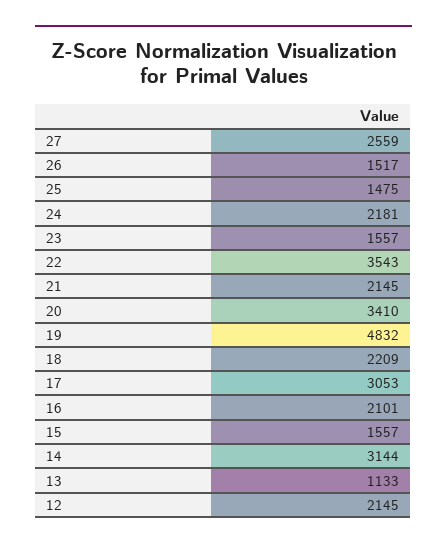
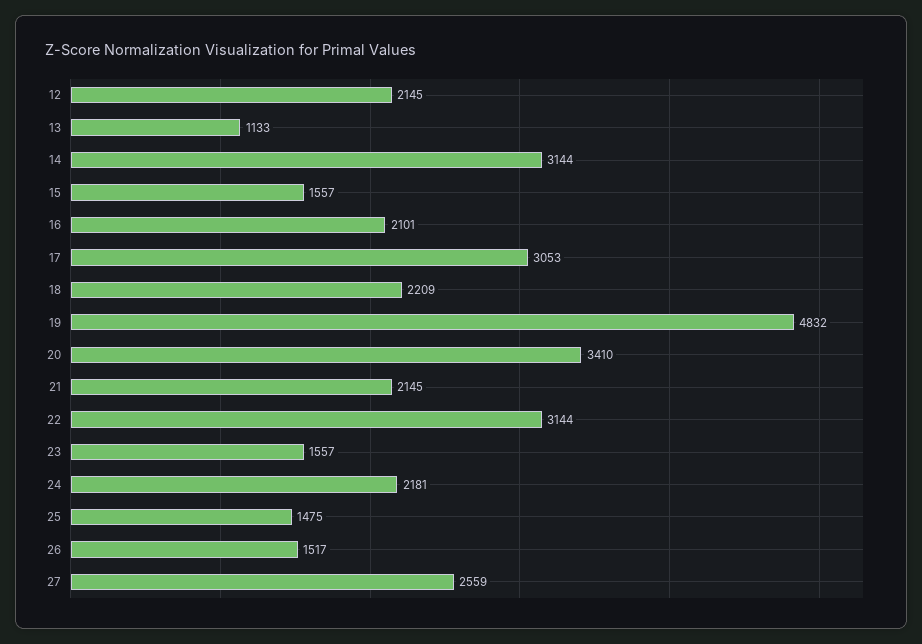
  {
    "27": 2559,
    "26": 1517,
    "25": 1475,
    "24": 2181,
    "23": 1557,
-   "22": 3543,
+   "22": 3144,
    "21": 2145,
    "20": 3410,
    "19": 4832,
    "18": 2209,
    "17": 3053,
    "16": 2101,
    "15": 1557,
    "14": 3144,
    "13": 1133,
    "12": 2145
  }

